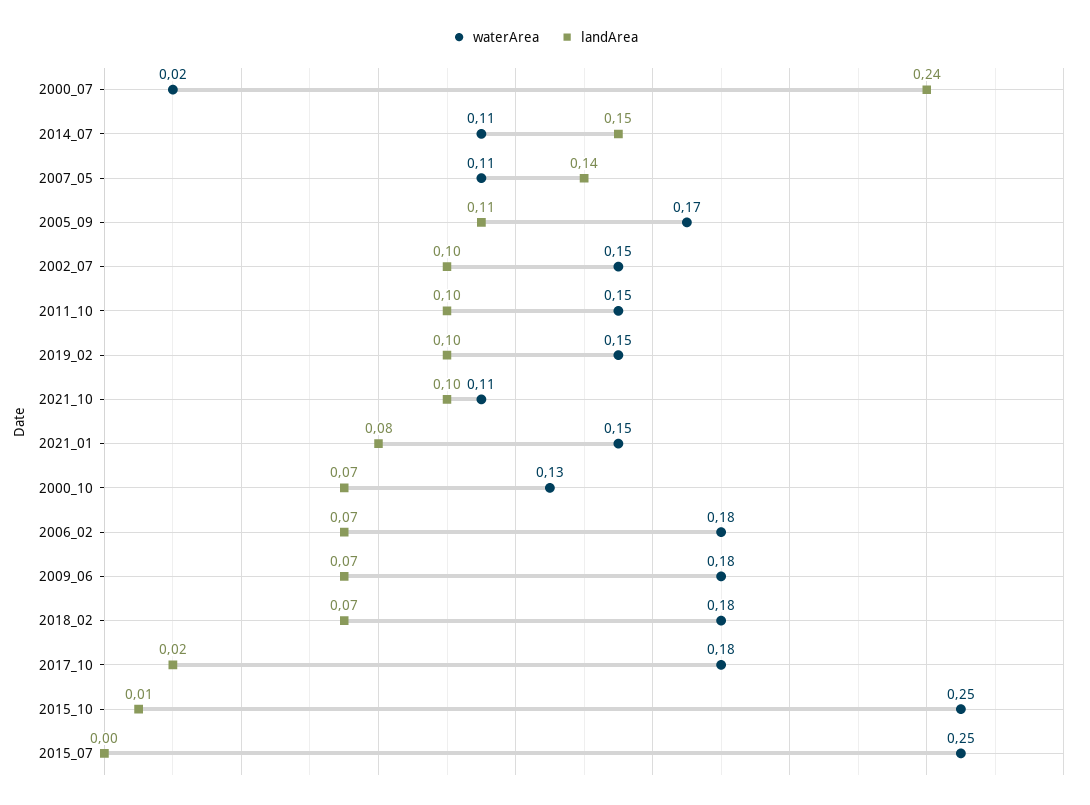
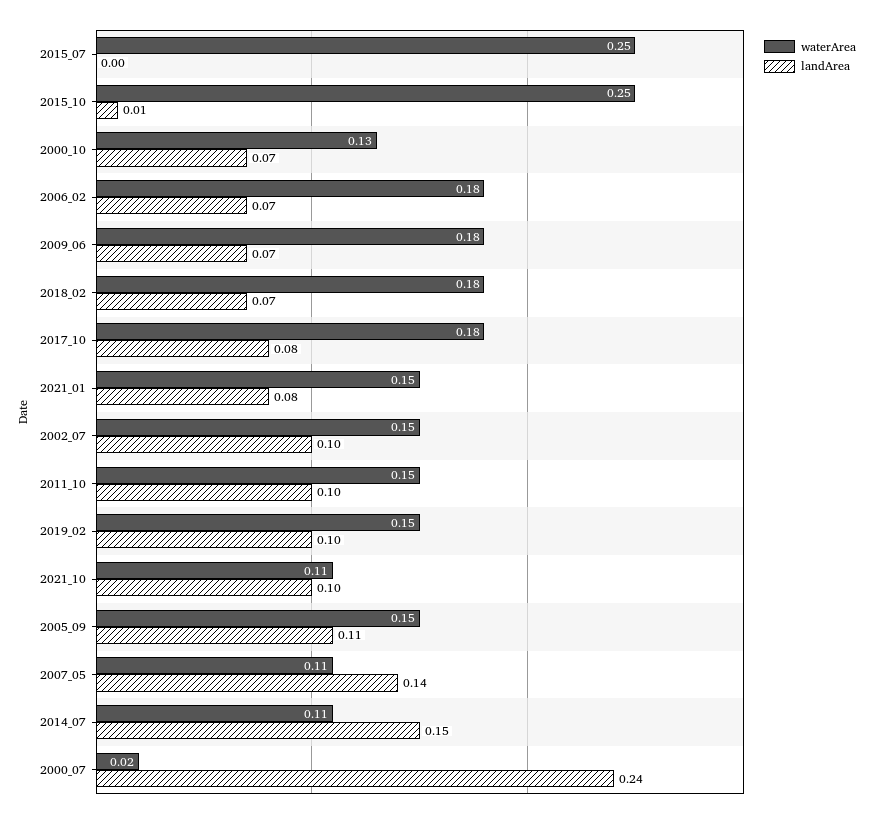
  {
    "waterArea": {
      "2000_07": 0.02,
      "2014_07": 0.11,
      "2007_05": 0.11,
-     "2005_09": 0.17,
+     "2005_09": 0.15,
      "2002_07": 0.15,
      "2011_10": 0.15,
      "2019_02": 0.15,
      "2021_10": 0.11,
      "2021_01": 0.15,
      "2000_10": 0.13,
      "2006_02": 0.18,
      "2009_06": 0.18,
      "2018_02": 0.18,
      "2017_10": 0.18,
      "2015_10": 0.25,
      "2015_07": 0.25
    },
    "landArea": {
      "2000_07": 0.24,
      "2014_07": 0.15,
      "2007_05": 0.14,
      "2005_09": 0.11,
      "2002_07": 0.1,
      "2011_10": 0.1,
      "2019_02": 0.1,
      "2021_10": 0.1,
      "2021_01": 0.08,
      "2000_10": 0.07,
      "2006_02": 0.07,
      "2009_06": 0.07,
      "2018_02": 0.07,
-     "2017_10": 0.02,
+     "2017_10": 0.08,
      "2015_10": 0.01,
      "2015_07": 0
    }
  }

